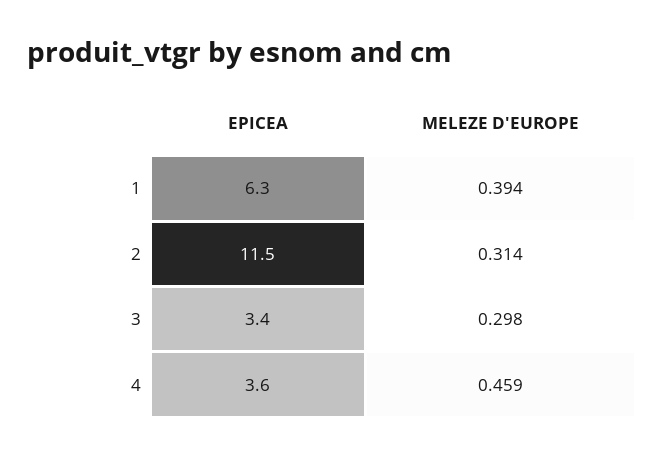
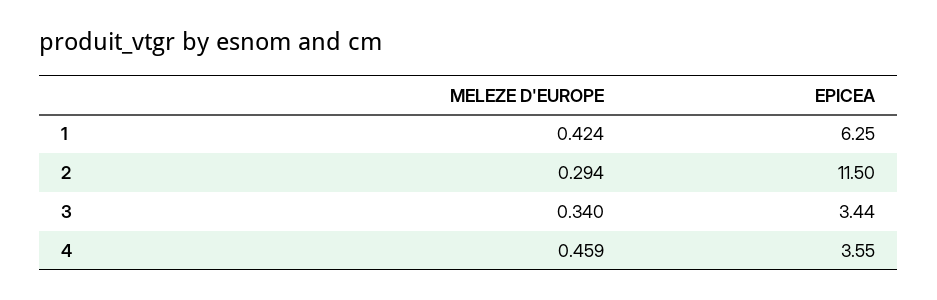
  {
    "EPICEA": {
      "1": 6.25,
      "2": 11.5,
      "3": 3.44,
      "4": 3.55
    },
    "MELEZE D'EUROPE": {
-     "1": 0.394,
+     "1": 0.424,
-     "2": 0.314,
+     "2": 0.294,
-     "3": 0.298,
+     "3": 0.34,
      "4": 0.459
    }
  }

